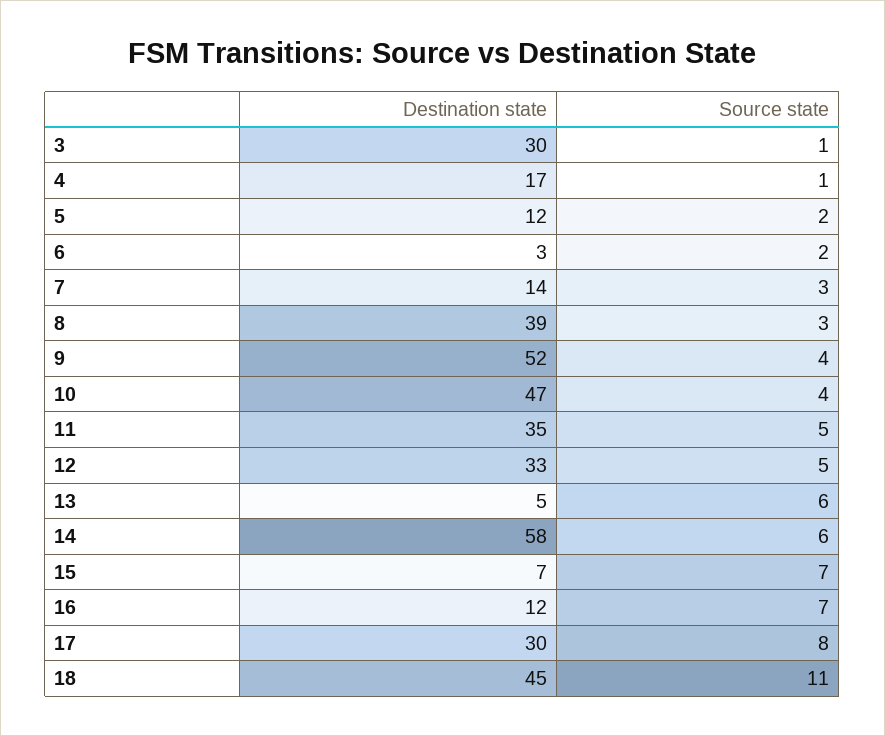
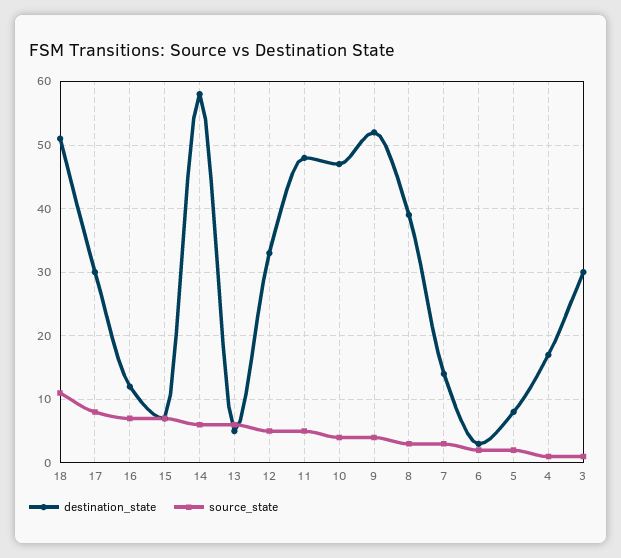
  {
    "Destination state": {
      "3": 30,
      "4": 17,
-     "5": 12,
+     "5": 8,
      "6": 3,
      "7": 14,
      "8": 39,
      "9": 52,
      "10": 47,
-     "11": 35,
+     "11": 48,
      "12": 33,
      "13": 5,
      "14": 58,
      "15": 7,
      "16": 12,
      "17": 30,
-     "18": 45
+     "18": 51
    },
    "Source state": {
      "3": 1,
      "4": 1,
      "5": 2,
      "6": 2,
      "7": 3,
      "8": 3,
      "9": 4,
      "10": 4,
      "11": 5,
      "12": 5,
      "13": 6,
      "14": 6,
      "15": 7,
      "16": 7,
      "17": 8,
      "18": 11
    }
  }

